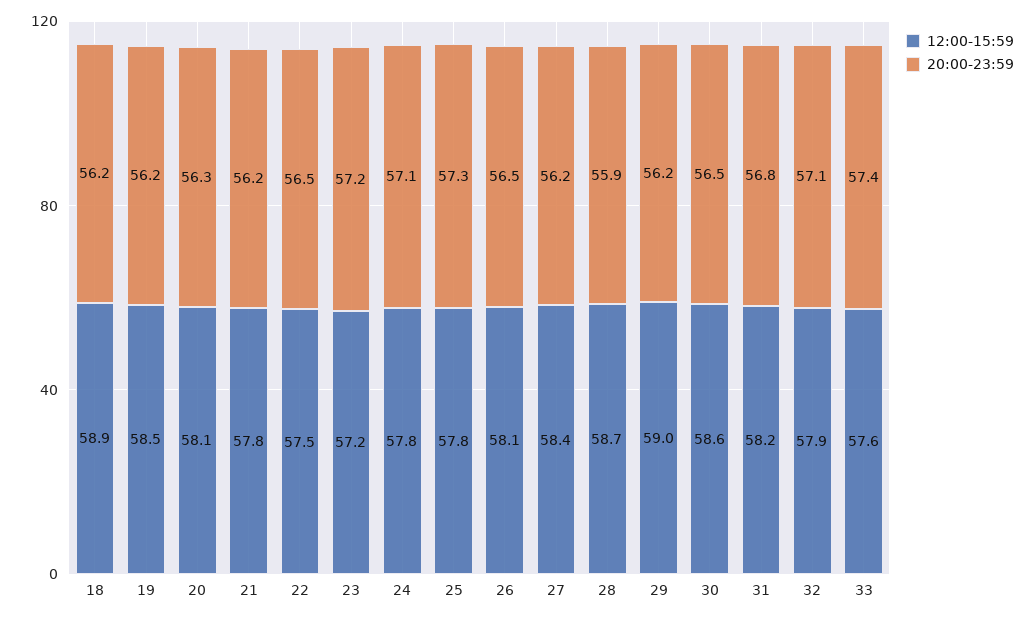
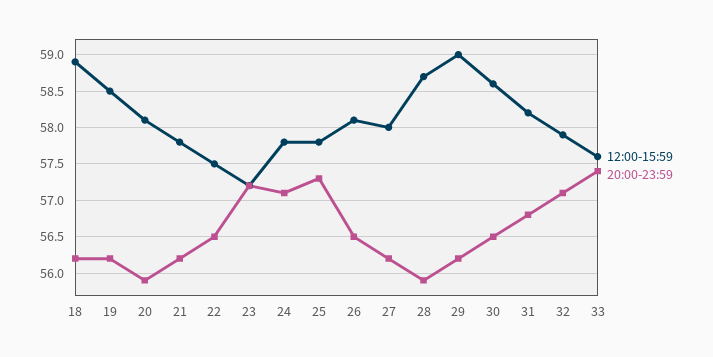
  {
    "12:00-15:59": {
      "18": 58.9,
      "19": 58.5,
      "20": 58.1,
      "21": 57.8,
      "22": 57.5,
      "23": 57.2,
      "24": 57.8,
      "25": 57.8,
      "26": 58.1,
-     "27": 58.4,
+     "27": 58,
      "28": 58.7,
      "29": 59,
      "30": 58.6,
      "31": 58.2,
      "32": 57.9,
      "33": 57.6
    },
    "20:00-23:59": {
      "18": 56.2,
      "19": 56.2,
-     "20": 56.3,
+     "20": 55.9,
      "21": 56.2,
      "22": 56.5,
      "23": 57.2,
      "24": 57.1,
      "25": 57.3,
      "26": 56.5,
      "27": 56.2,
      "28": 55.9,
      "29": 56.2,
      "30": 56.5,
      "31": 56.8,
      "32": 57.1,
      "33": 57.4
    }
  }

